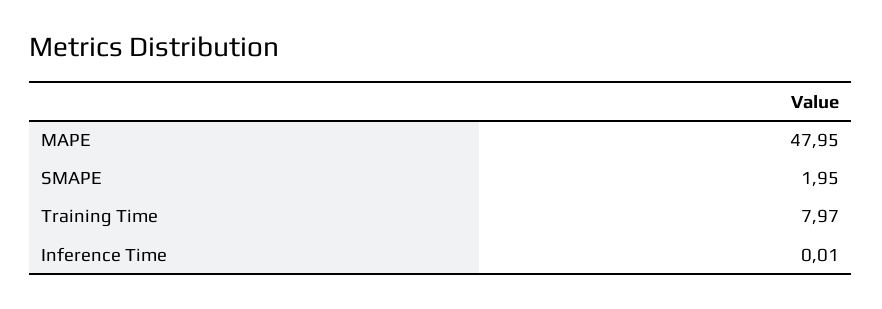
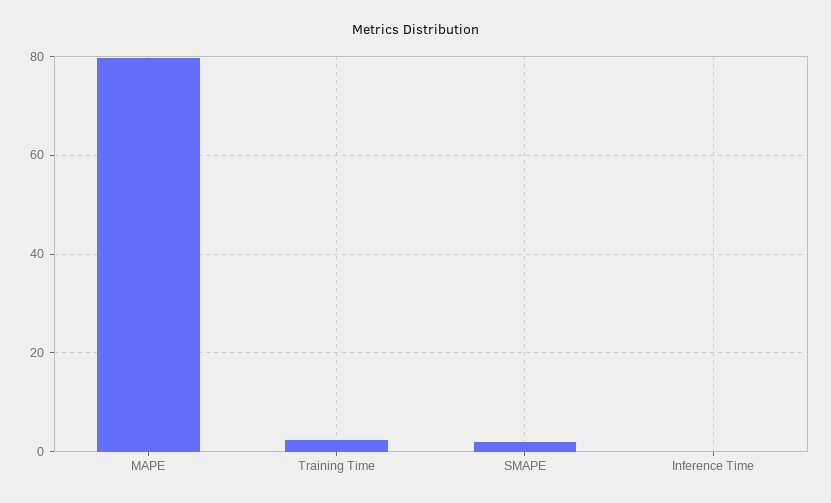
  {
-   "MAPE": 47.95,
+   "MAPE": 80,
    "SMAPE": 1.95,
-   "Training Time": 7.97,
+   "Training Time": 2,
    "Inference Time": 0.01
  }

